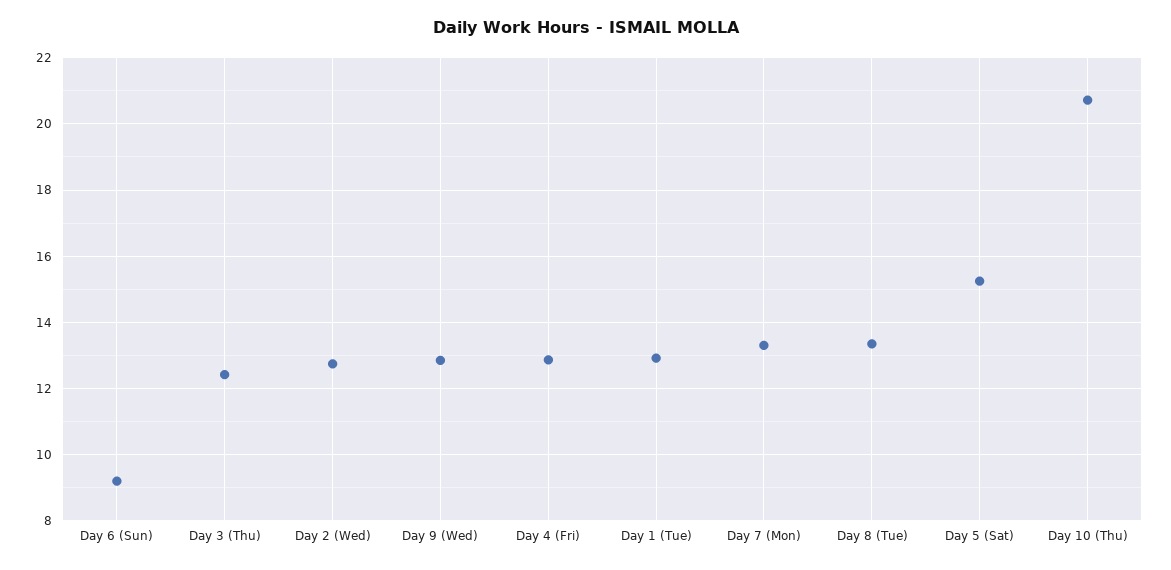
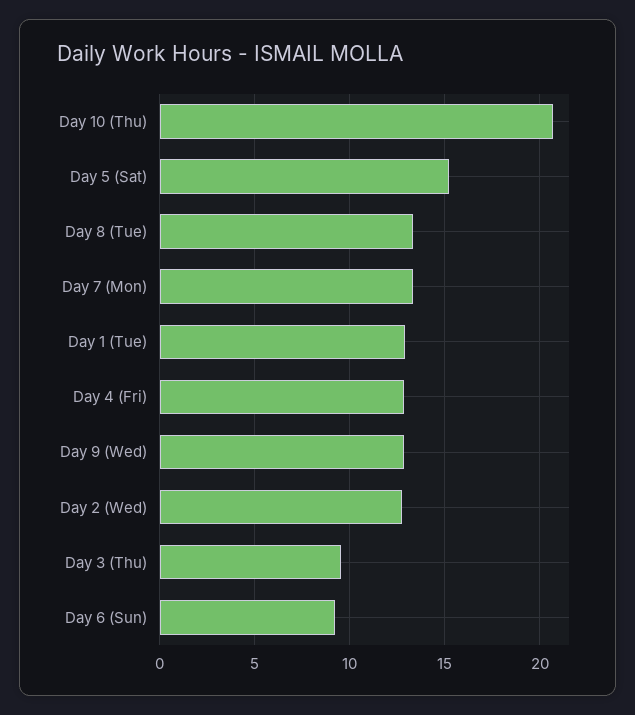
  {
    "Day 6 (Sun)": 9.2,
-   "Day 3 (Thu)": 12.4,
+   "Day 3 (Thu)": 9.5,
    "Day 2 (Wed)": 12.8,
    "Day 9 (Wed)": 12.8,
    "Day 4 (Fri)": 12.8,
    "Day 1 (Tue)": 13,
    "Day 7 (Mon)": 13.4,
    "Day 8 (Tue)": 13.4,
    "Day 5 (Sat)": 15.2,
    "Day 10 (Thu)": 20.8
  }

